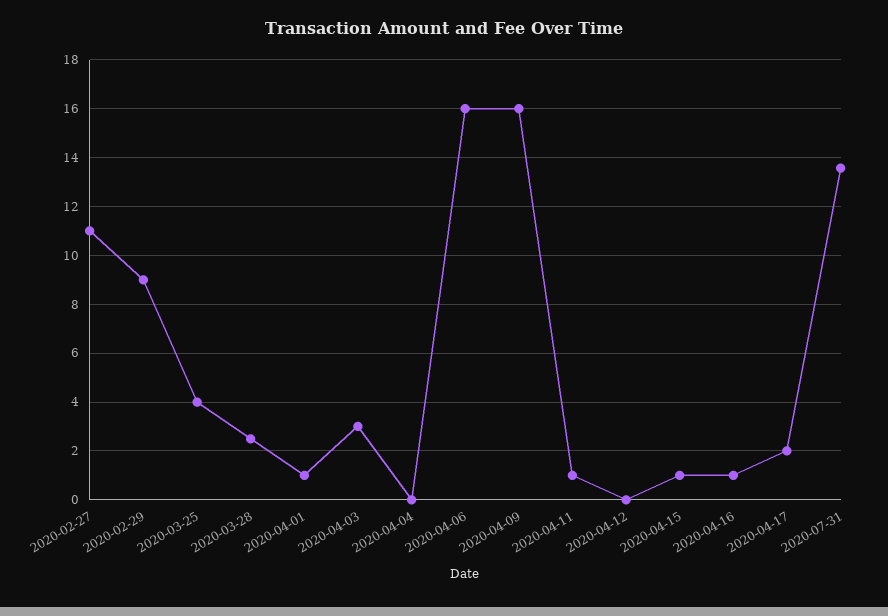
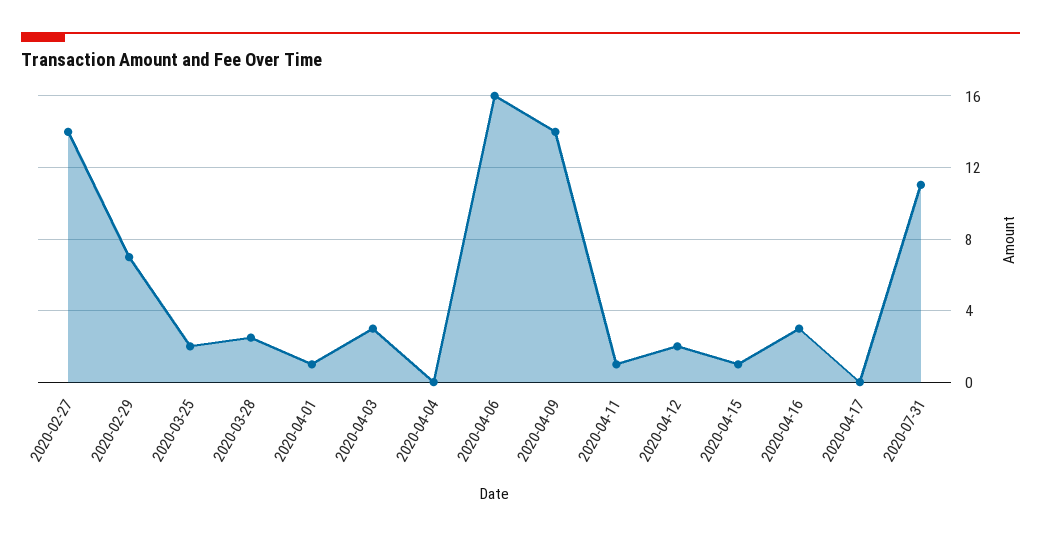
  {
-   "2020-02-27": 11,
+   "2020-02-27": 14,
-   "2020-02-29": 9,
+   "2020-02-29": 7,
-   "2020-03-25": 4,
+   "2020-03-25": 2,
    "2020-03-28": 2.5,
    "2020-04-01": 1,
    "2020-04-03": 3,
    "2020-04-04": 0,
    "2020-04-06": 16,
-   "2020-04-09": 16,
+   "2020-04-09": 14,
    "2020-04-11": 1,
-   "2020-04-12": 0,
+   "2020-04-12": 2,
    "2020-04-15": 1,
-   "2020-04-16": 1,
+   "2020-04-16": 3,
-   "2020-04-17": 2,
+   "2020-04-17": 0,
-   "2020-07-31": 13.5
+   "2020-07-31": 11
  }

